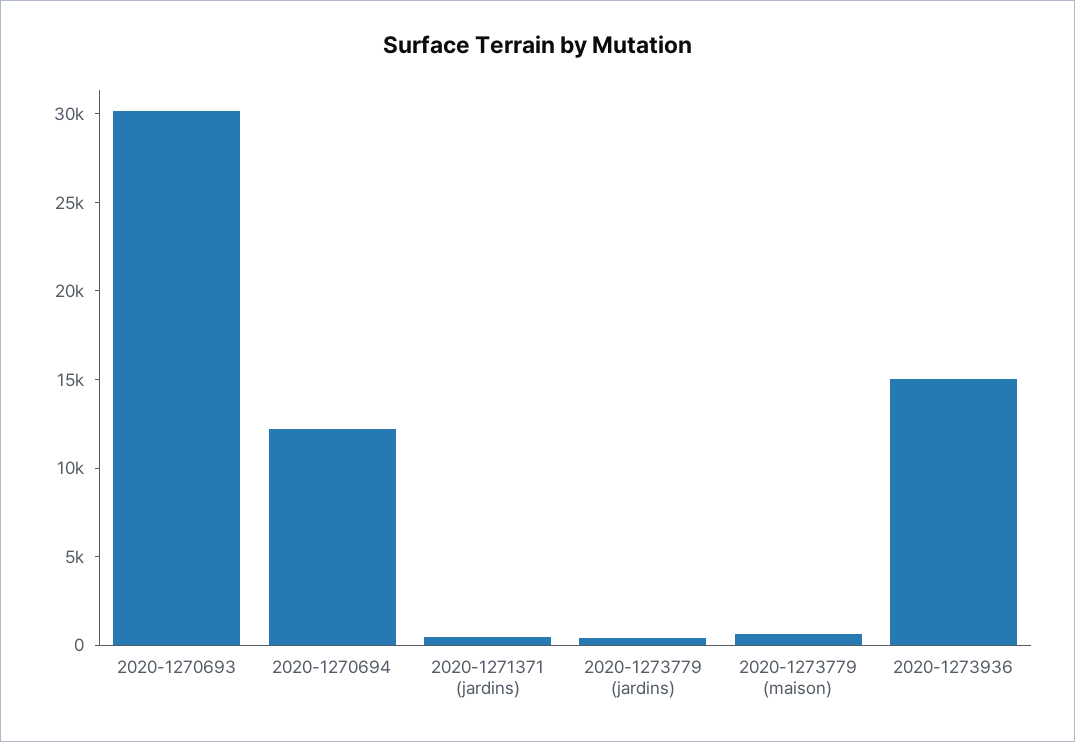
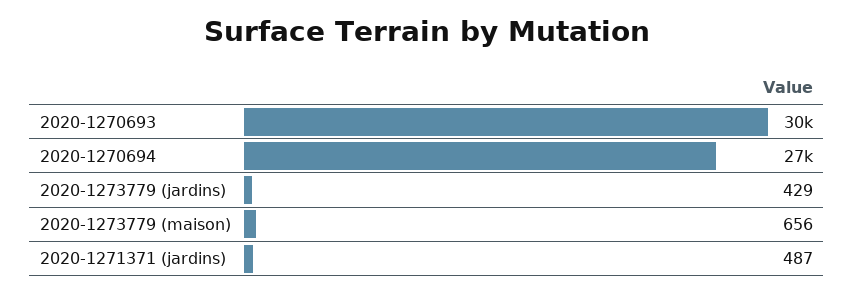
  {
    "2020-1270693": 30000,
-   "2020-1270694": 12000,
+   "2020-1270694": 27000,
    "2020-1271371 (jardins)": 487,
    "2020-1273779 (jardins)": 429,
-   "2020-1273779 (maison)": 656,
+   "2020-1273779 (maison)": 656
-   "2020-1273936": 15000
  }

